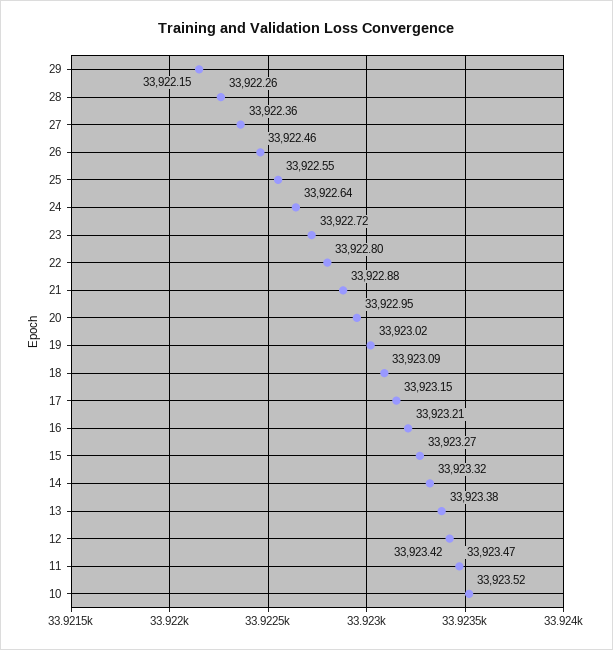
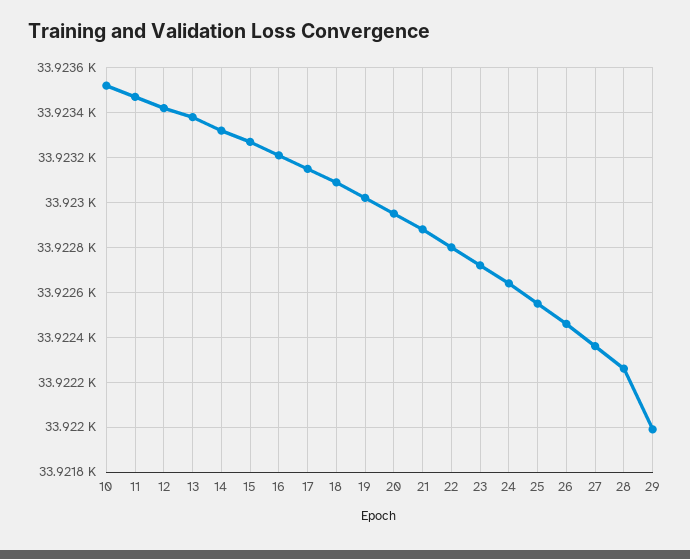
  {
-   "29": 33922.15,
+   "29": 33922,
    "28": 33922.26,
    "27": 33922.36,
    "26": 33922.46,
    "25": 33922.55,
    "24": 33922.64,
    "23": 33922.72,
    "22": 33922.8,
    "21": 33922.88,
    "20": 33922.95,
    "19": 33923.02,
    "18": 33923.09,
    "17": 33923.15,
    "16": 33923.21,
    "15": 33923.27,
    "14": 33923.32,
    "13": 33923.38,
    "12": 33923.42,
    "11": 33923.47,
    "10": 33923.52
  }

